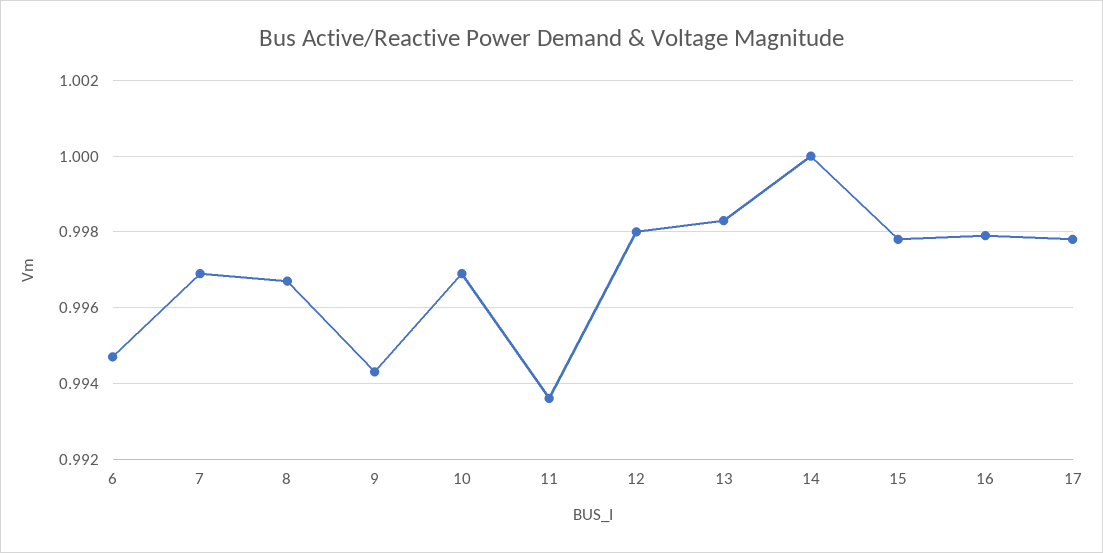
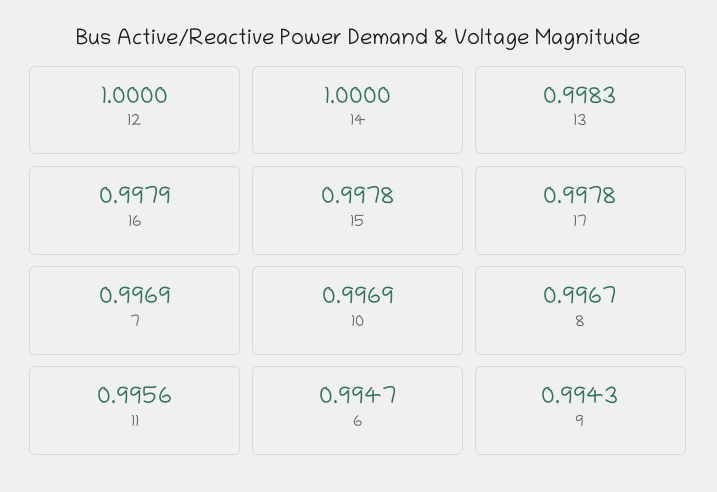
  {
    "6": 0.9947,
    "7": 0.9969,
    "8": 0.9967,
    "9": 0.9943,
    "10": 0.9969,
-   "11": 0.9935,
+   "11": 0.9956,
-   "12": 0.998,
+   "12": 1,
    "13": 0.9983,
    "14": 1,
    "15": 0.9978,
    "16": 0.9979,
    "17": 0.9978
  }

